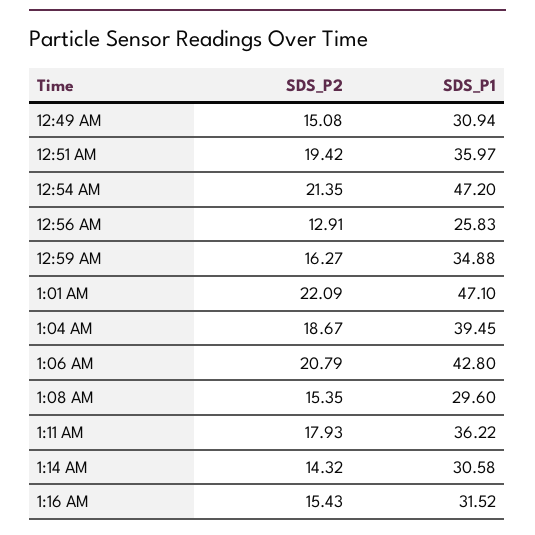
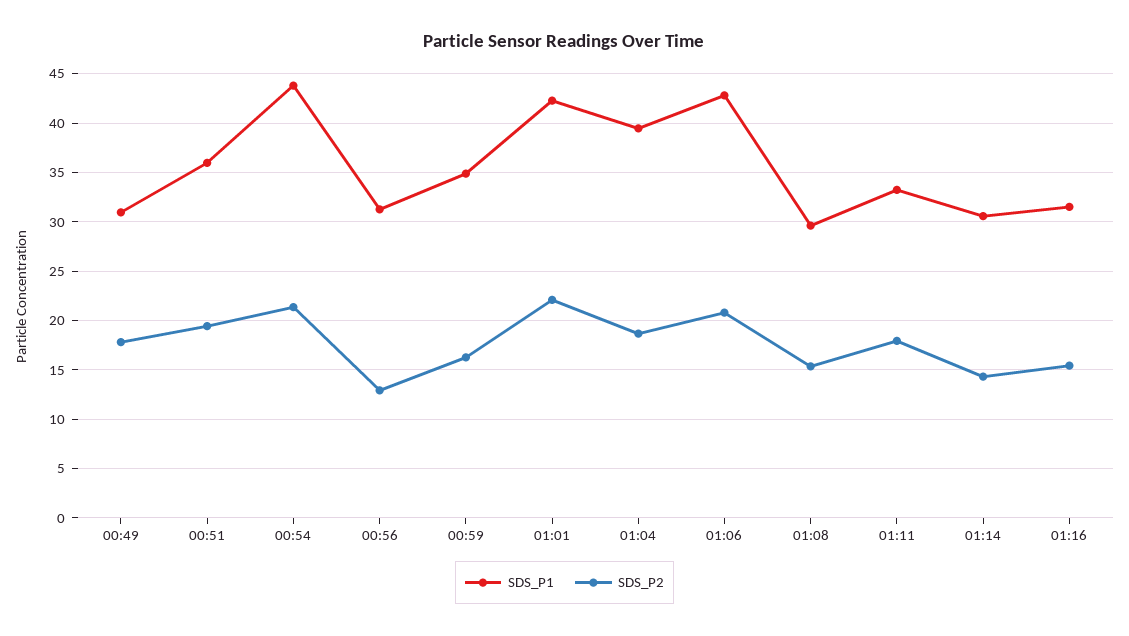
  {
    "SDS_P2": {
-     "12:49 AM": 15.08,
+     "12:49 AM": 18,
      "12:51 AM": 19.42,
      "12:54 AM": 21.35,
      "12:56 AM": 12.91,
      "12:59 AM": 16.27,
      "1:01 AM": 22.09,
      "1:04 AM": 18.67,
      "1:06 AM": 20.79,
      "1:08 AM": 15.35,
      "1:11 AM": 17.93,
      "1:14 AM": 14.32,
      "1:16 AM": 15.43
    },
    "SDS_P1": {
      "12:49 AM": 30.94,
      "12:51 AM": 35.97,
-     "12:54 AM": 47.2,
+     "12:54 AM": 44,
-     "12:56 AM": 25.83,
+     "12:56 AM": 31,
      "12:59 AM": 34.88,
-     "1:01 AM": 47.1,
+     "1:01 AM": 42,
      "1:04 AM": 39.45,
      "1:06 AM": 42.8,
      "1:08 AM": 29.6,
-     "1:11 AM": 36.22,
+     "1:11 AM": 33,
      "1:14 AM": 30.58,
      "1:16 AM": 31.52
    }
  }

